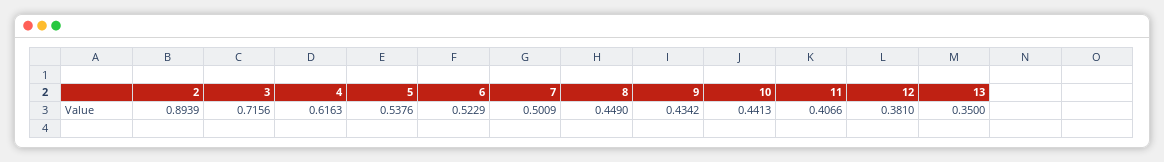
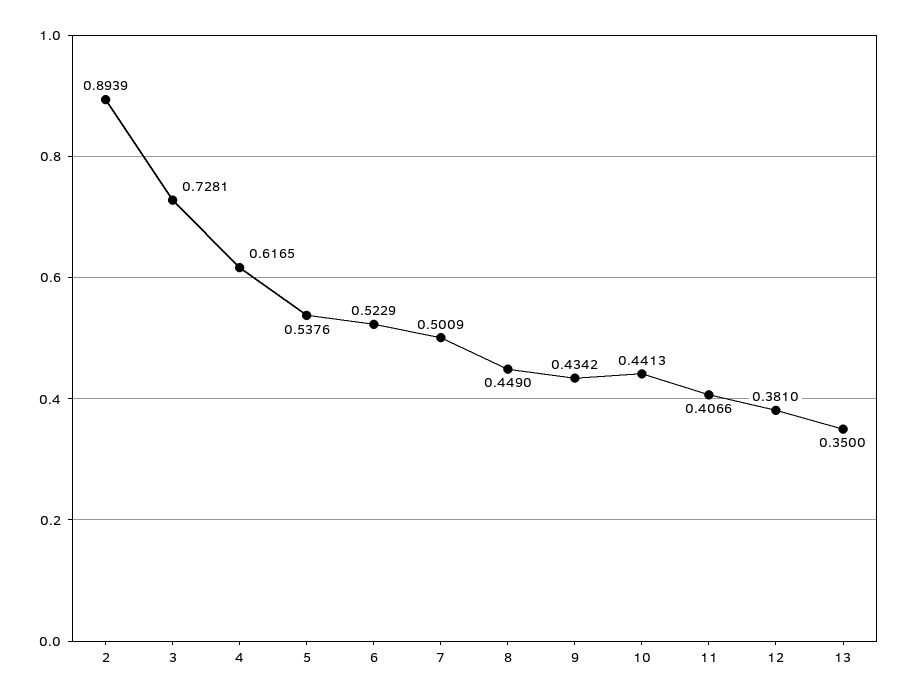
  {
    "2": 0.8939,
-   "3": 0.7156,
+   "3": 0.7281,
-   "4": 0.6163,
+   "4": 0.6165,
    "5": 0.5376,
    "6": 0.5229,
    "7": 0.5009,
    "8": 0.449,
    "9": 0.4342,
    "10": 0.4413,
    "11": 0.4066,
    "12": 0.381,
    "13": 0.35
  }

